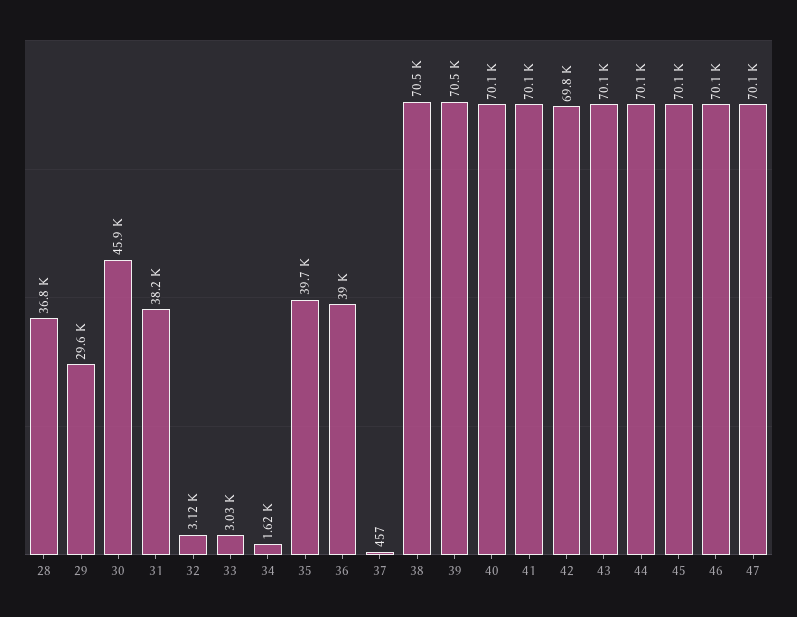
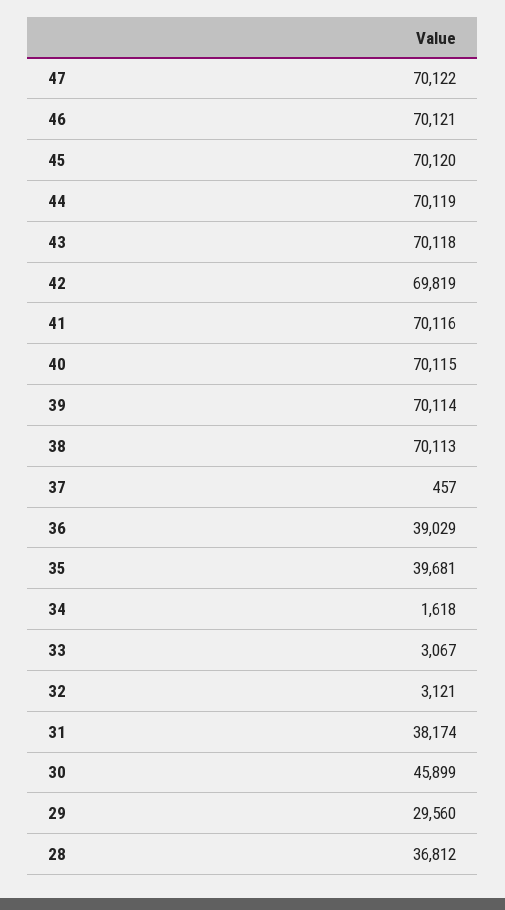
  {
    "28": 36812,
    "29": 29560,
    "30": 45899,
    "31": 38174,
    "32": 3121,
-   "33": 3030,
+   "33": 3067,
    "34": 1618,
    "35": 39681,
    "36": 39029,
    "37": 457,
-   "38": 70500,
+   "38": 70113,
-   "39": 70500,
+   "39": 70114,
    "40": 70115,
    "41": 70116,
    "42": 69819,
    "43": 70118,
    "44": 70119,
    "45": 70120,
    "46": 70121,
    "47": 70122
  }

